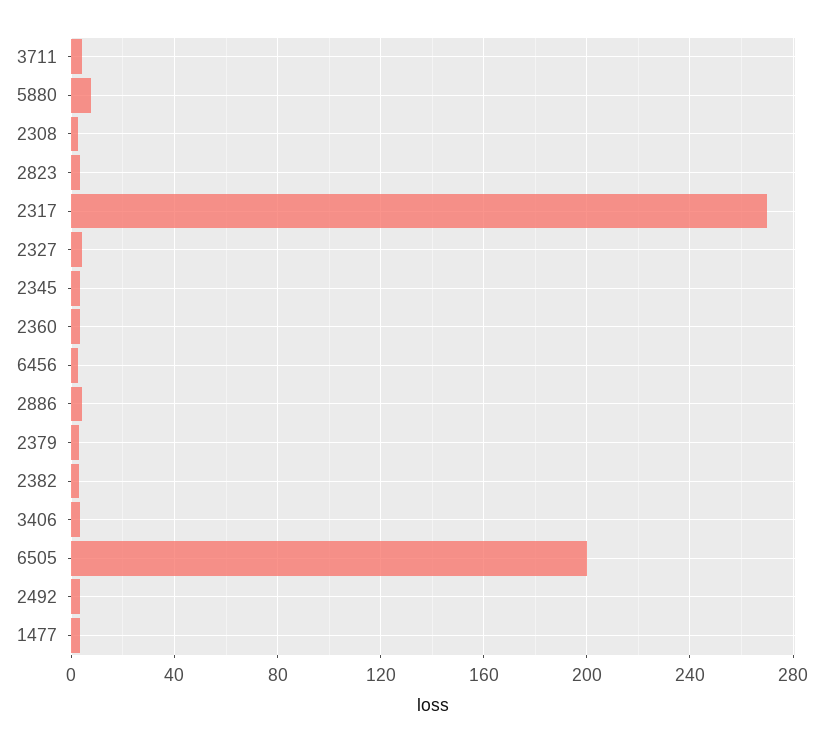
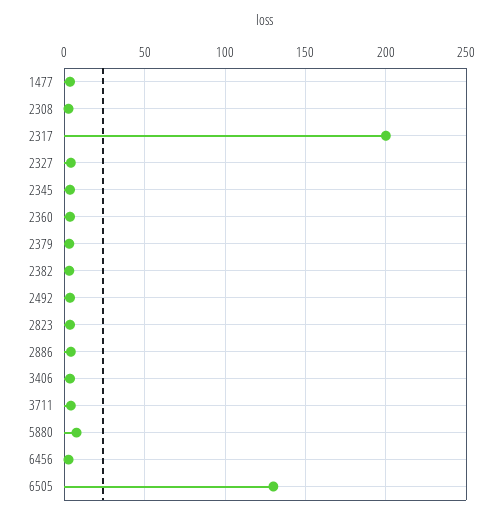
  {
    "3711": 5,
    "5880": 10,
    "2308": 5,
    "2823": 5,
-   "2317": 270,
+   "2317": 200,
    "2327": 5,
    "2345": 5,
    "2360": 5,
    "6456": 5,
    "2886": 5,
    "2379": 5,
    "2382": 5,
    "3406": 5,
-   "6505": 200,
+   "6505": 130,
    "2492": 5,
    "1477": 5
  }

